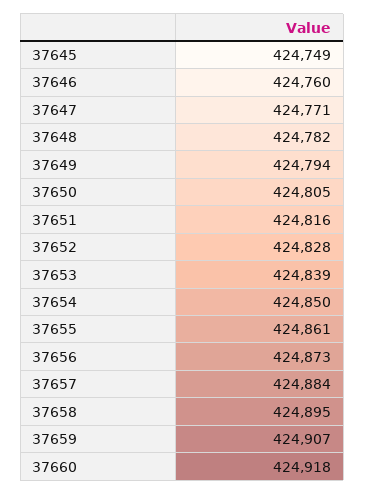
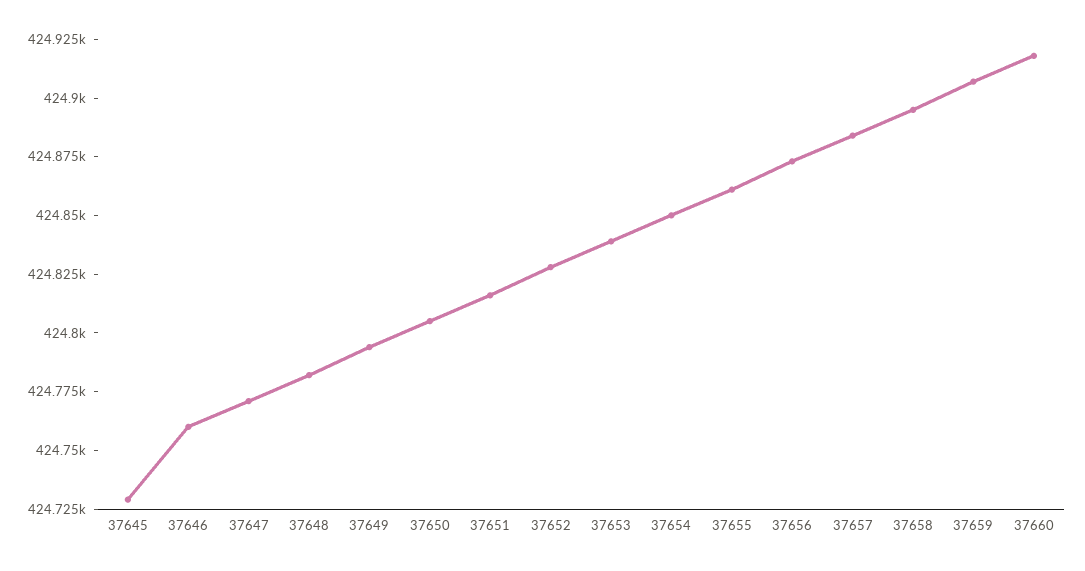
  {
-   "37645": 424749,
+   "37645": 424730,
    "37646": 424760,
    "37647": 424771,
    "37648": 424782,
    "37649": 424794,
    "37650": 424805,
    "37651": 424816,
    "37652": 424828,
    "37653": 424839,
    "37654": 424850,
    "37655": 424861,
    "37656": 424873,
    "37657": 424884,
    "37658": 424895,
    "37659": 424907,
    "37660": 424918
  }

